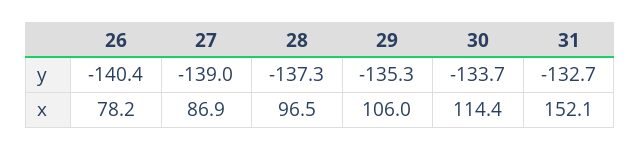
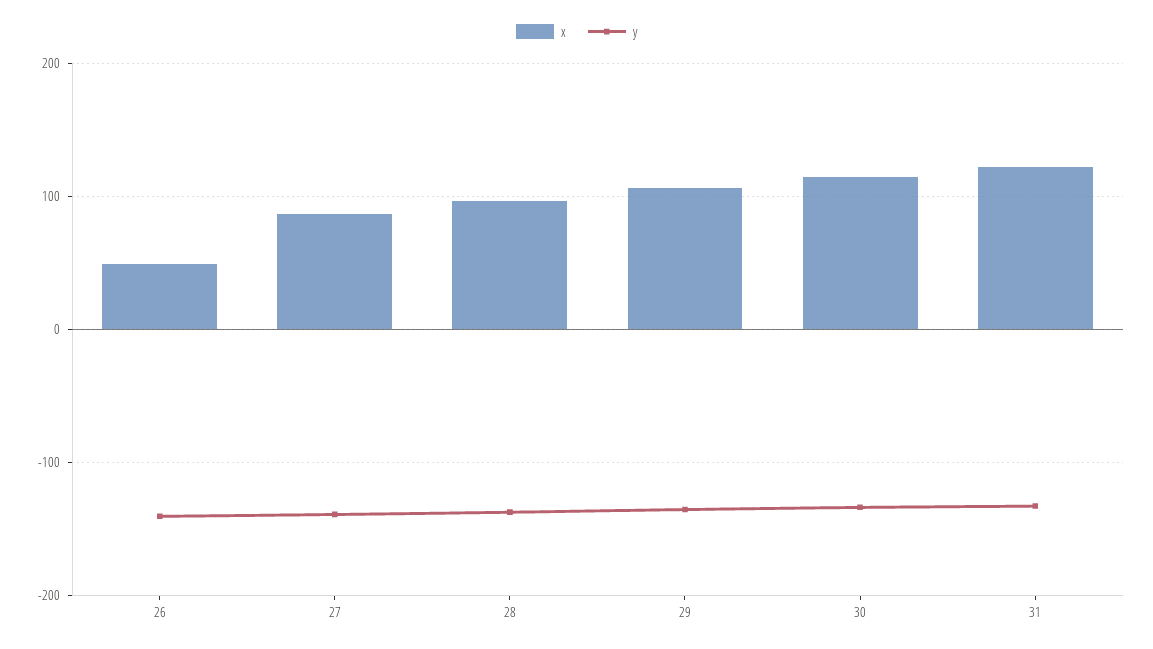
  {
    "y": {
      "26": -140.4,
      "27": -139,
      "28": -137.3,
      "29": -135.3,
      "30": -133.7,
      "31": -132.7
    },
    "x": {
-     "26": 78.2,
+     "26": 50,
      "27": 86.9,
      "28": 96.5,
      "29": 106,
      "30": 114.4,
-     "31": 152.1
+     "31": 120
    }
  }

